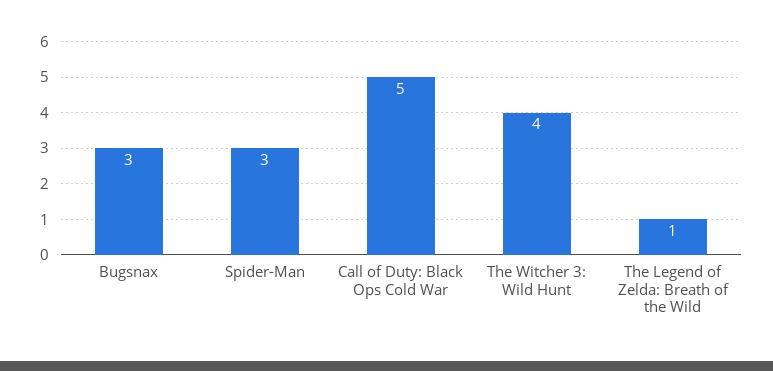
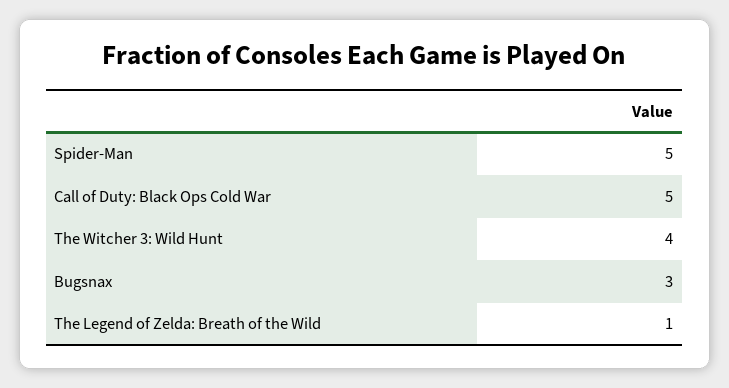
  {
    "Bugsnax": 3,
-   "Spider-Man": 3,
+   "Spider-Man": 5,
    "Call of Duty: Black Ops Cold War": 5,
    "The Witcher 3: Wild Hunt": 4,
    "The Legend of Zelda: Breath of the Wild": 1
  }

